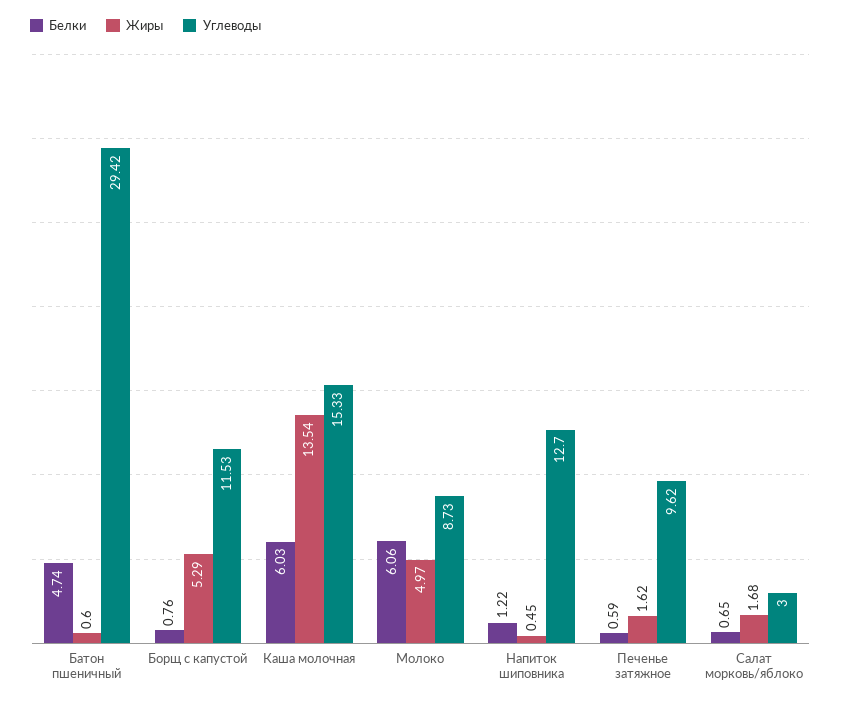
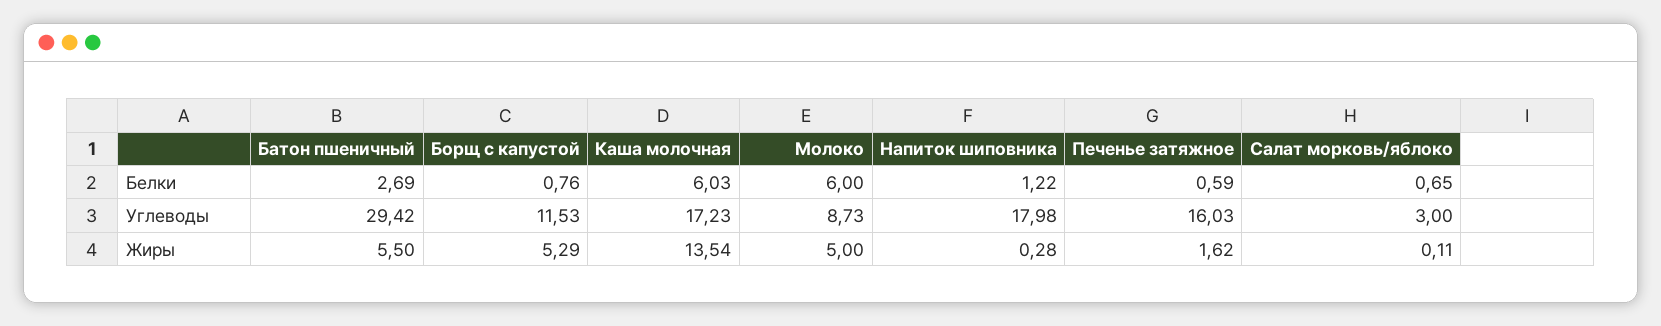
  {
    "Белки": {
-     "Батон пшеничный": 4.74,
+     "Батон пшеничный": 2.69,
      "Борщ с капустой": 0.76,
      "Каша молочная": 6.03,
-     "Молоко": 6.06,
+     "Молоко": 6,
      "Напиток шиповника": 1.22,
      "Печенье затяжное": 0.59,
      "Салат морковь/яблоко": 0.65
    },
    "Жиры": {
-     "Батон пшеничный": 0.6,
+     "Батон пшеничный": 5.5,
      "Борщ с капустой": 5.29,
      "Каша молочная": 13.54,
-     "Молоко": 4.97,
+     "Молоко": 5,
-     "Напиток шиповника": 0.45,
+     "Напиток шиповника": 0.28,
      "Печенье затяжное": 1.62,
-     "Салат морковь/яблоко": 1.68
+     "Салат морковь/яблоко": 0.11
    },
    "Углеводы": {
      "Батон пшеничный": 29.42,
      "Борщ с капустой": 11.53,
-     "Каша молочная": 15.33,
+     "Каша молочная": 17.23,
      "Молоко": 8.73,
-     "Напиток шиповника": 12.7,
+     "Напиток шиповника": 17.98,
-     "Печенье затяжное": 9.62,
+     "Печенье затяжное": 16.03,
      "Салат морковь/яблоко": 3
    }
  }

